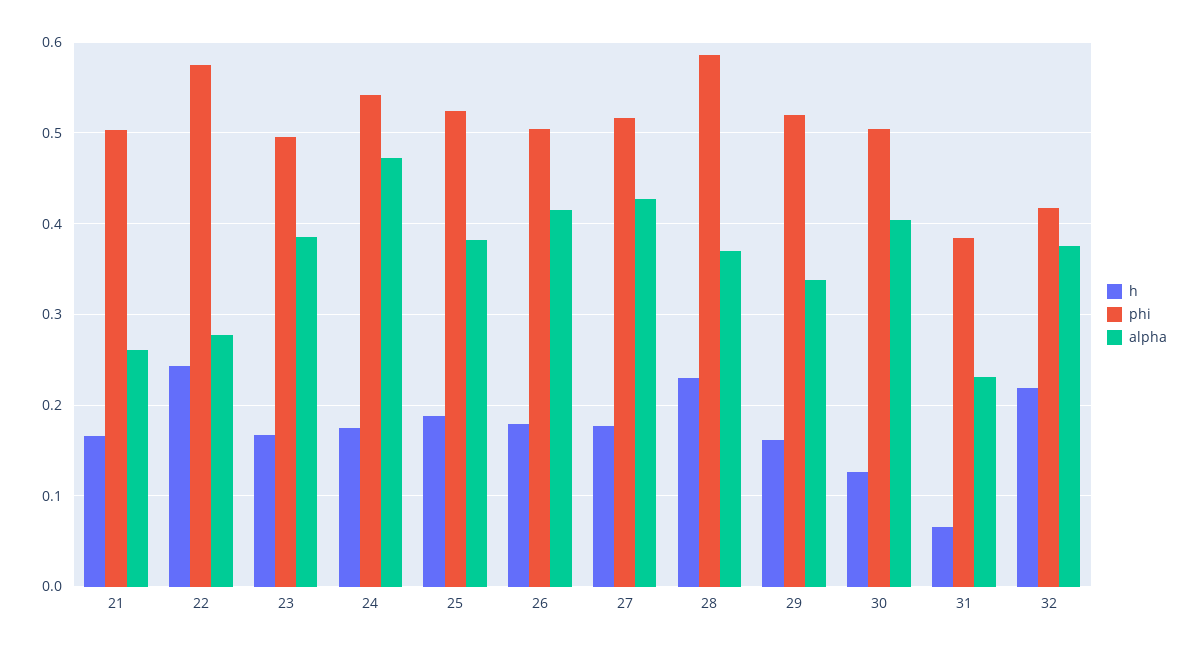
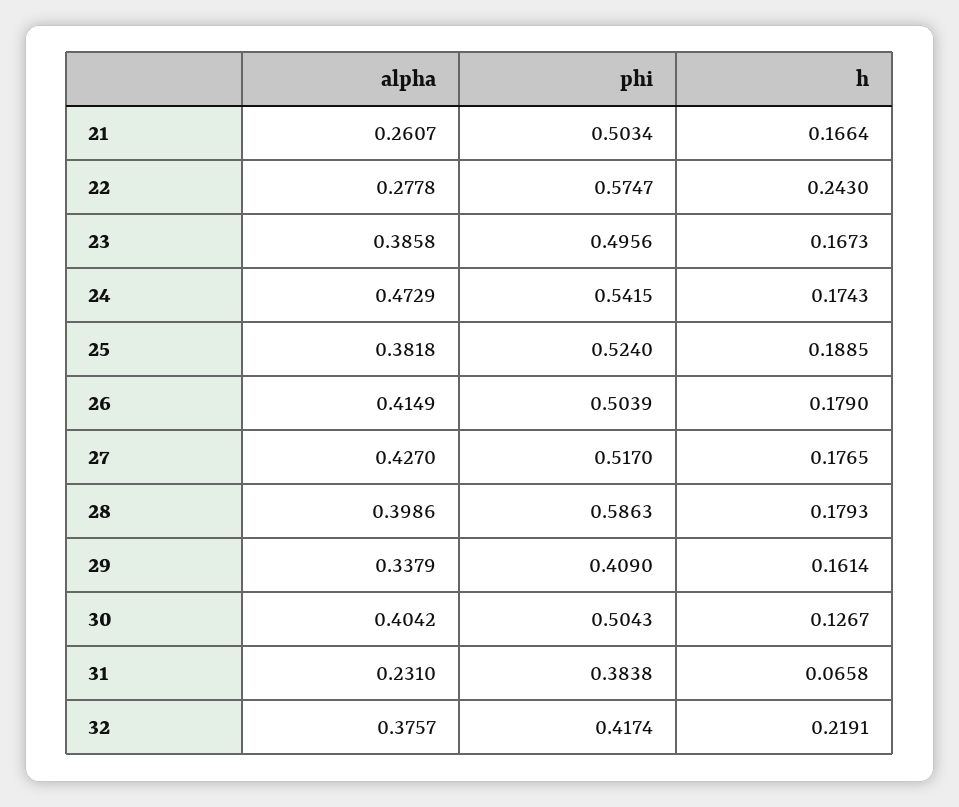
  {
    "h": {
      "21": 0.1664,
      "22": 0.243,
      "23": 0.1673,
      "24": 0.1743,
      "25": 0.1885,
      "26": 0.179,
      "27": 0.1765,
-     "28": 0.23,
+     "28": 0.1793,
      "29": 0.1614,
      "30": 0.1267,
      "31": 0.0658,
      "32": 0.2191
    },
    "phi": {
      "21": 0.5034,
      "22": 0.5747,
      "23": 0.4956,
      "24": 0.5415,
      "25": 0.524,
      "26": 0.5039,
      "27": 0.517,
      "28": 0.5863,
-     "29": 0.52,
+     "29": 0.409,
      "30": 0.5043,
      "31": 0.3838,
      "32": 0.4174
    },
    "alpha": {
      "21": 0.2607,
      "22": 0.2778,
      "23": 0.3858,
      "24": 0.4729,
      "25": 0.3818,
      "26": 0.4149,
      "27": 0.427,
-     "28": 0.37,
+     "28": 0.3986,
      "29": 0.3379,
      "30": 0.4042,
      "31": 0.231,
      "32": 0.3757
    }
  }

